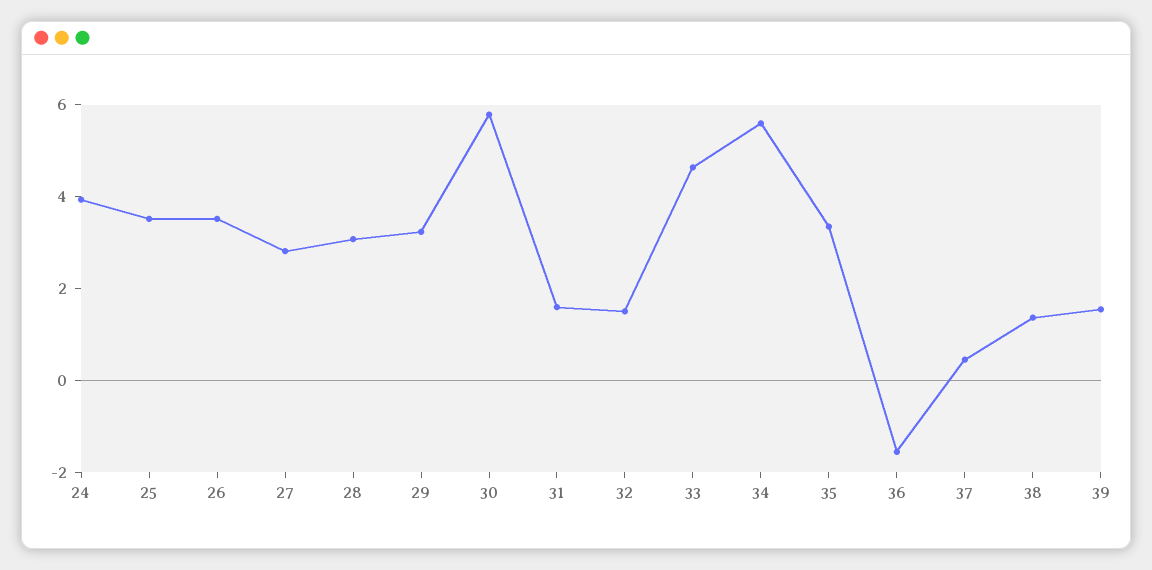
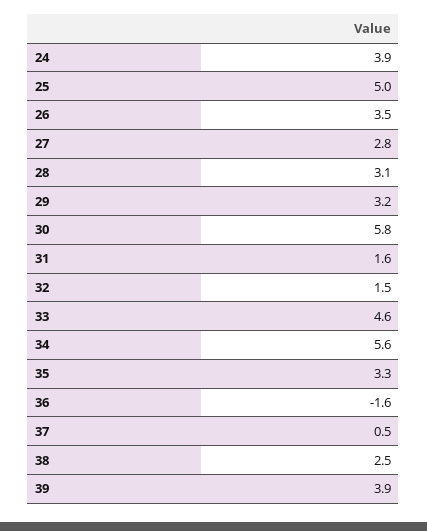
  {
    "24": 3.9,
-   "25": 3.5,
+   "25": 5,
    "26": 3.5,
    "27": 2.8,
    "28": 3.1,
    "29": 3.2,
    "30": 5.8,
    "31": 1.6,
    "32": 1.5,
    "33": 4.6,
    "34": 5.6,
    "35": 3.3,
    "36": -1.6,
    "37": 0.5,
-   "38": 1.5,
+   "38": 2.5,
-   "39": 1.5
+   "39": 3.9
  }

